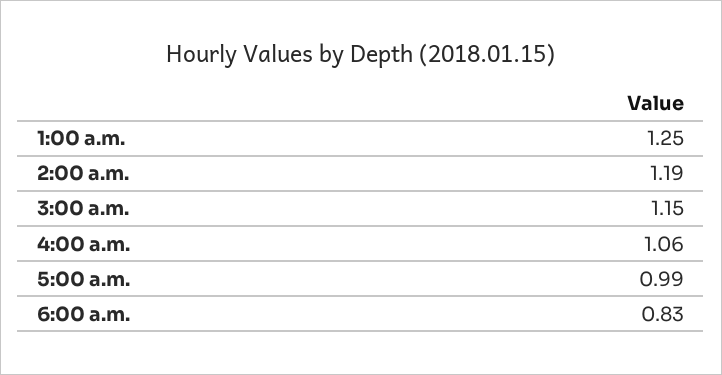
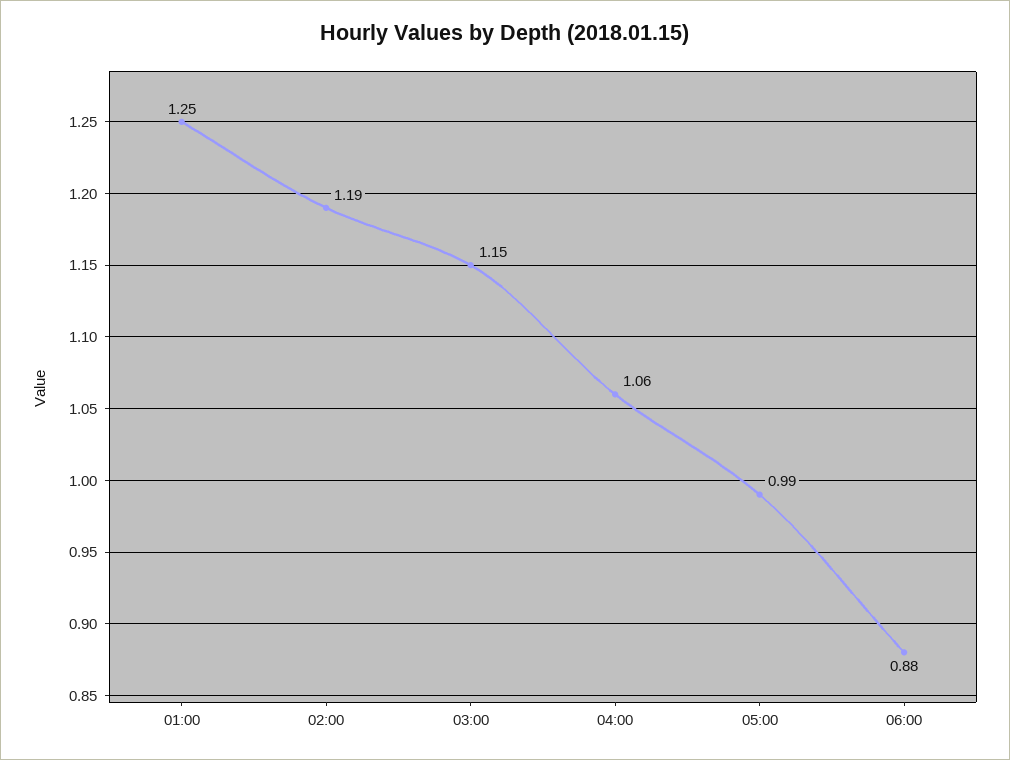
  {
    "1:00 a.m.": 1.25,
    "2:00 a.m.": 1.19,
    "3:00 a.m.": 1.15,
    "4:00 a.m.": 1.06,
    "5:00 a.m.": 0.99,
-   "6:00 a.m.": 0.83
+   "6:00 a.m.": 0.88
  }

